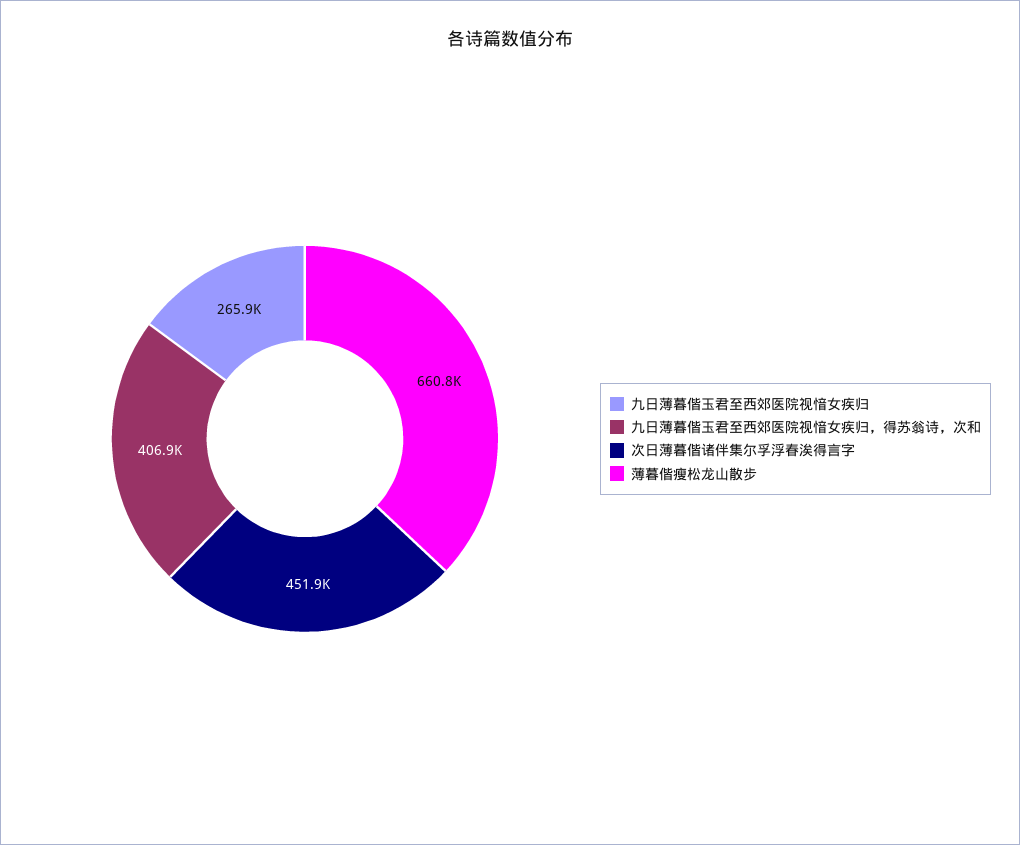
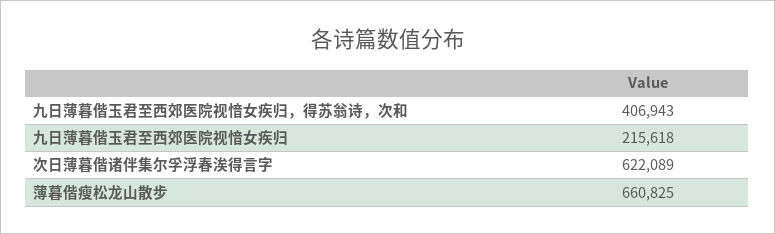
  {
-   "九日薄暮偕玉君至西郊医院视愔女疾归": 265900,
+   "九日薄暮偕玉君至西郊医院视愔女疾归": 215618,
    "九日薄暮偕玉君至西郊医院视愔女疾归，得苏翁诗，次和": 406943,
-   "次日薄暮偕诸伴集尔孚浮春涘得言字": 451900,
+   "次日薄暮偕诸伴集尔孚浮春涘得言字": 622089,
    "薄暮偕瘦松龙山散步": 660825
  }

